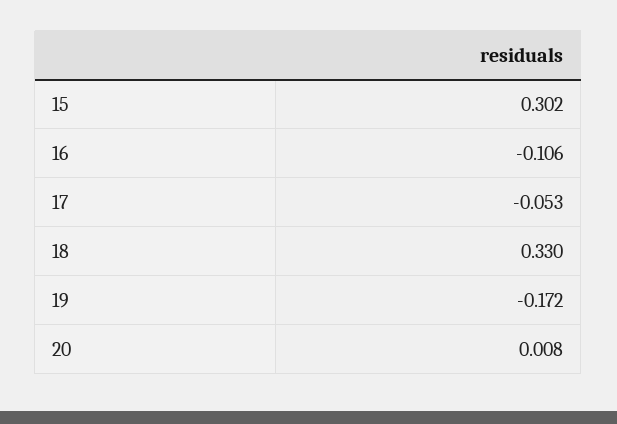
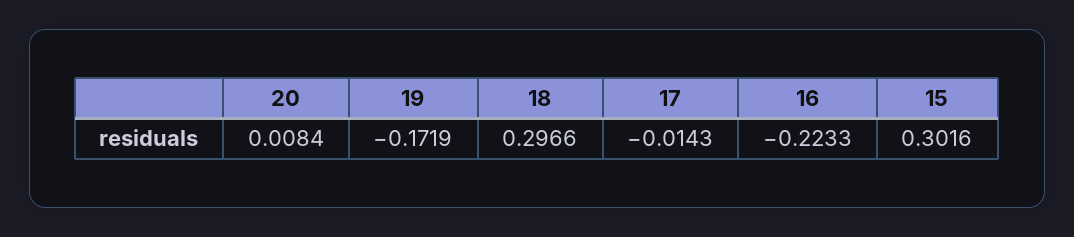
  {
    "15": 0.3016,
-   "16": -0.106,
+   "16": -0.2233,
-   "17": -0.053,
+   "17": -0.0143,
-   "18": 0.33,
+   "18": 0.2966,
    "19": -0.1719,
    "20": 0.0084
  }

